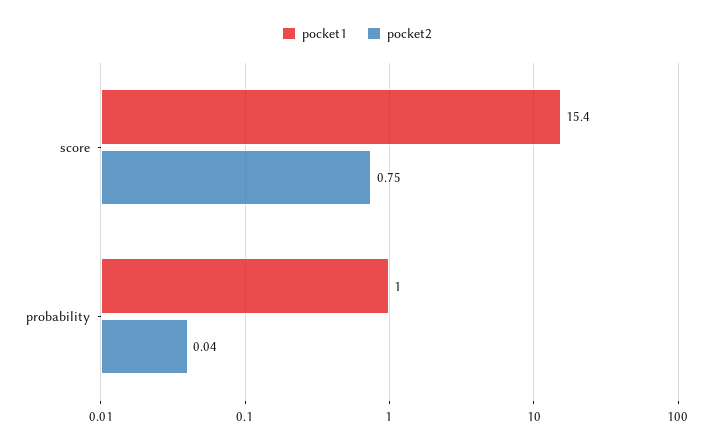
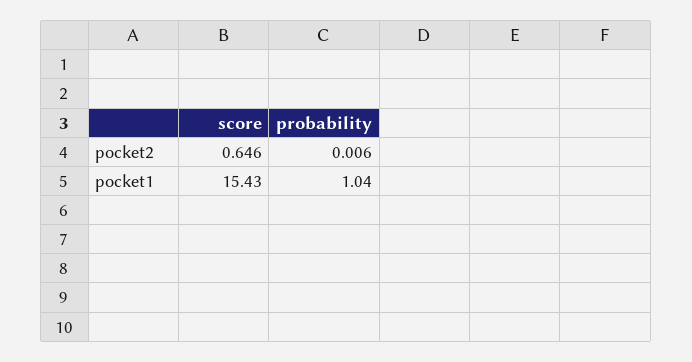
  {
    "pocket1": {
      "score": 15.43,
      "probability": 1.04
    },
    "pocket2": {
-     "score": 0.75,
+     "score": 0.646,
-     "probability": 0.04
+     "probability": 0.006
    }
  }

